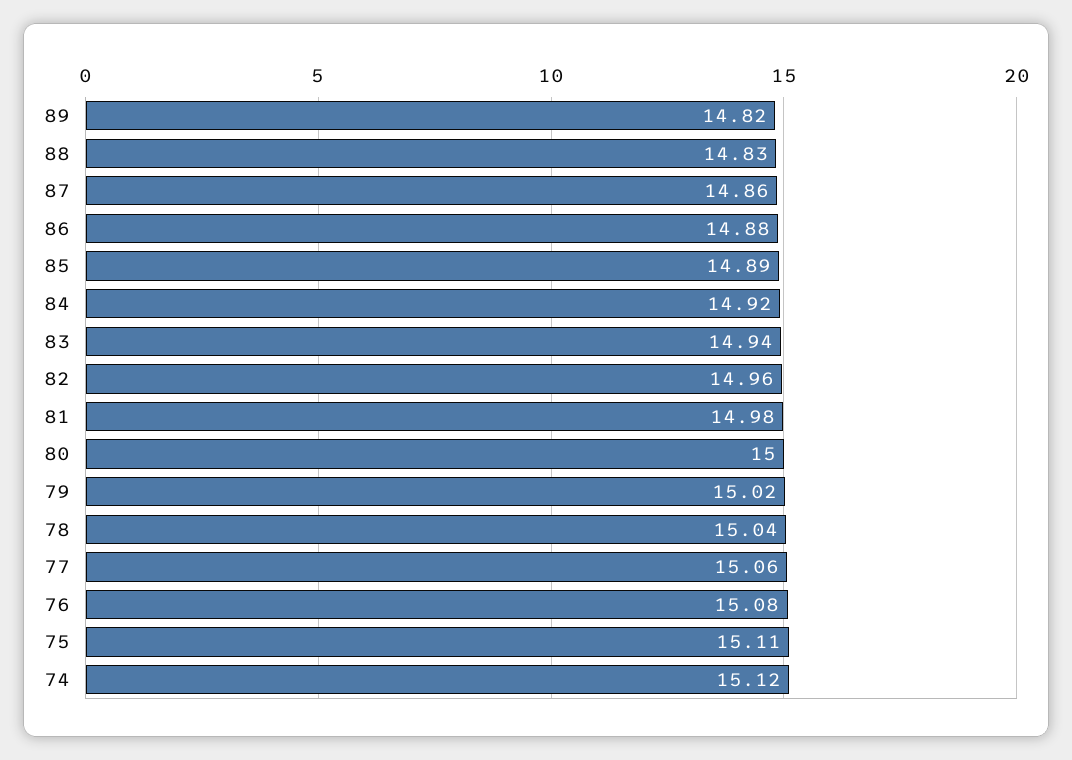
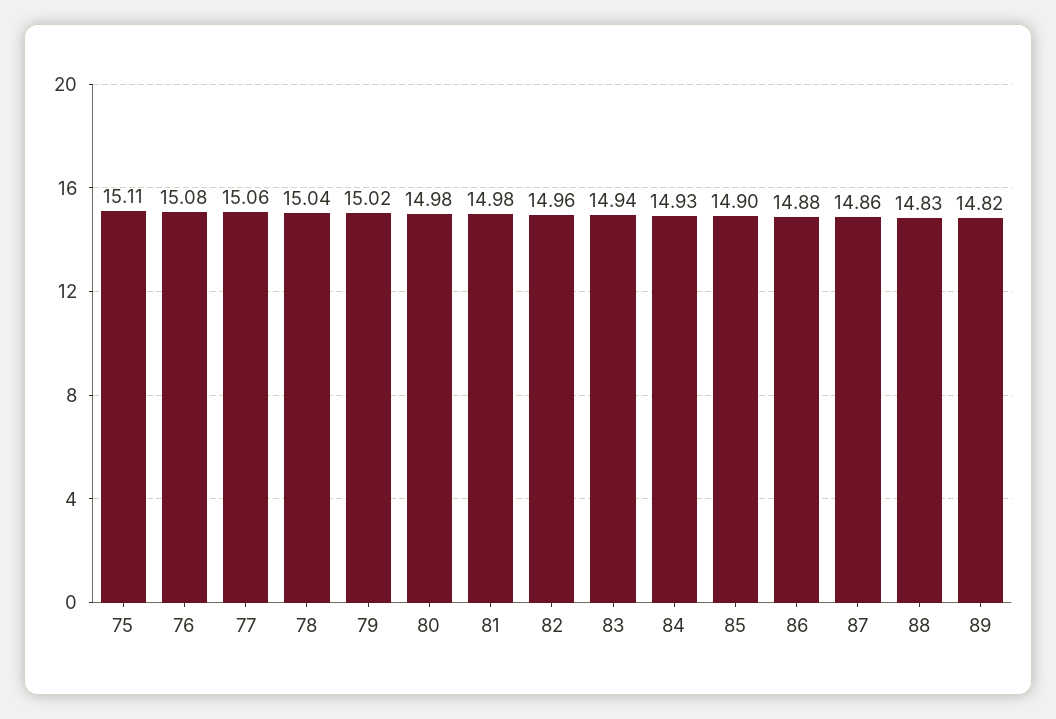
  {
    "89": 14.82,
    "88": 14.83,
    "87": 14.86,
    "86": 14.88,
-   "85": 14.89,
+   "85": 14.9,
-   "84": 14.92,
+   "84": 14.93,
    "83": 14.94,
    "82": 14.96,
    "81": 14.98,
-   "80": 15,
+   "80": 14.98,
    "79": 15.02,
    "78": 15.04,
    "77": 15.06,
    "76": 15.08,
-   "75": 15.11,
+   "75": 15.11
-   "74": 15.12
  }

